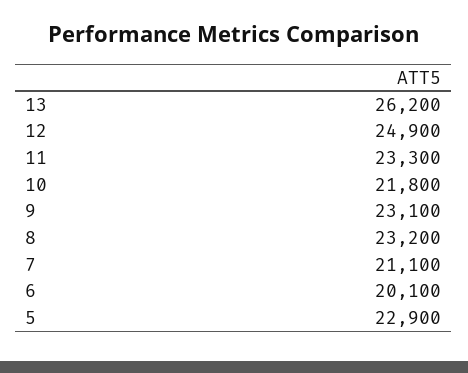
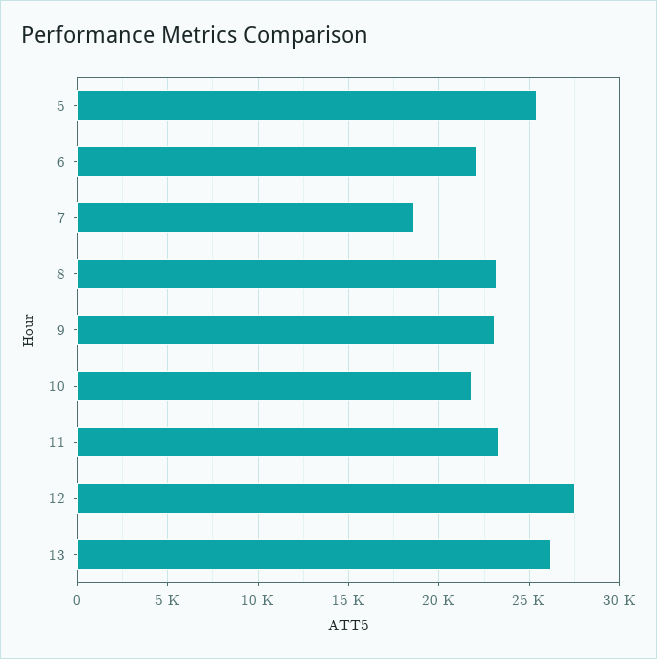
  {
    "13": 26200,
-   "12": 24900,
+   "12": 27500,
    "11": 23300,
    "10": 21800,
    "9": 23100,
    "8": 23200,
-   "7": 21100,
+   "7": 18500,
-   "6": 20100,
+   "6": 22000,
-   "5": 22900
+   "5": 25500
  }

